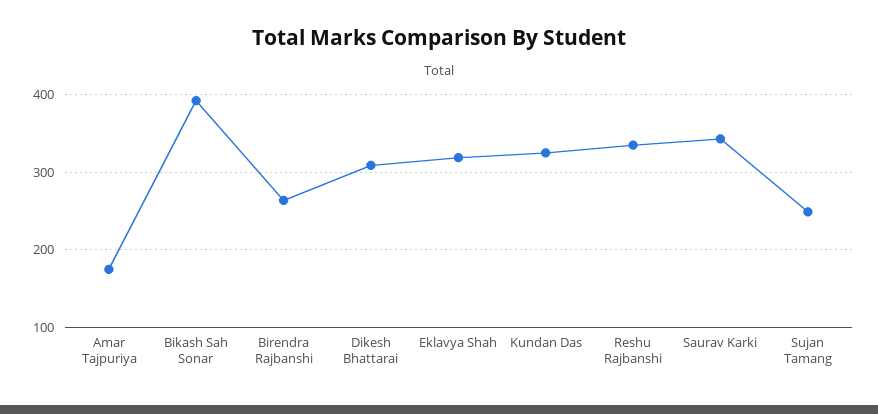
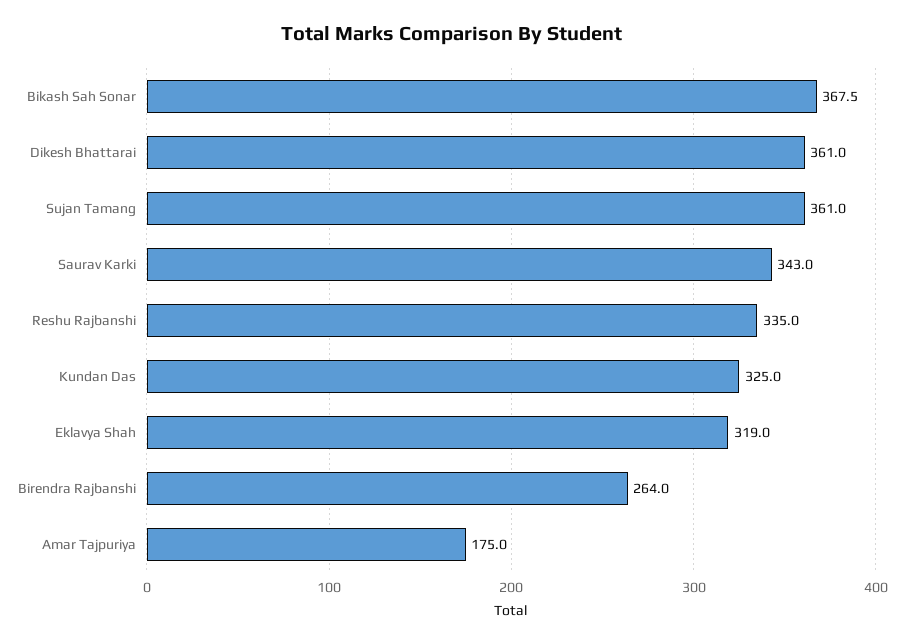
  {
    "Amar Tajpuriya": 175,
-   "Bikash Sah Sonar": 390,
+   "Bikash Sah Sonar": 367.5,
    "Birendra Rajbanshi": 264,
-   "Dikesh Bhattarai": 310,
+   "Dikesh Bhattarai": 361,
    "Eklavya Shah": 319,
    "Kundan Das": 325,
    "Reshu Rajbanshi": 335,
    "Saurav Karki": 343,
-   "Sujan Tamang": 250
+   "Sujan Tamang": 361
  }

